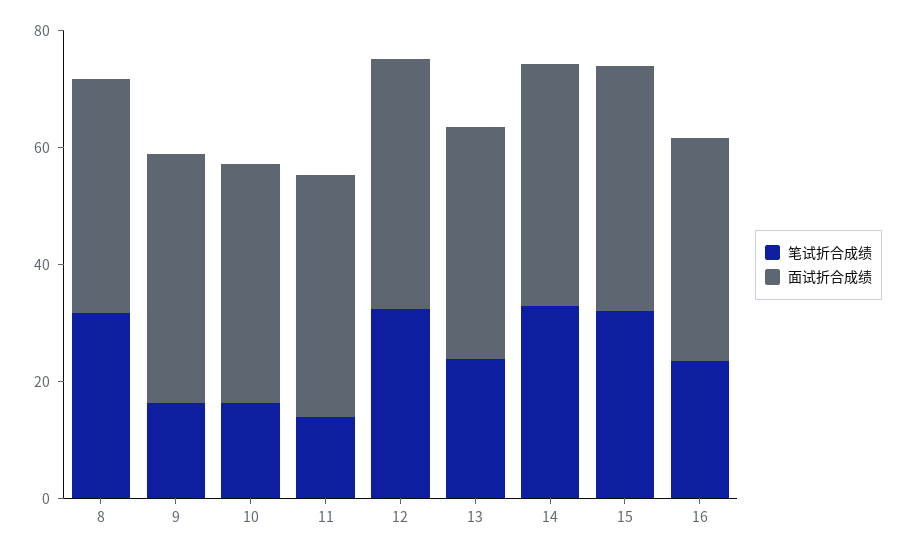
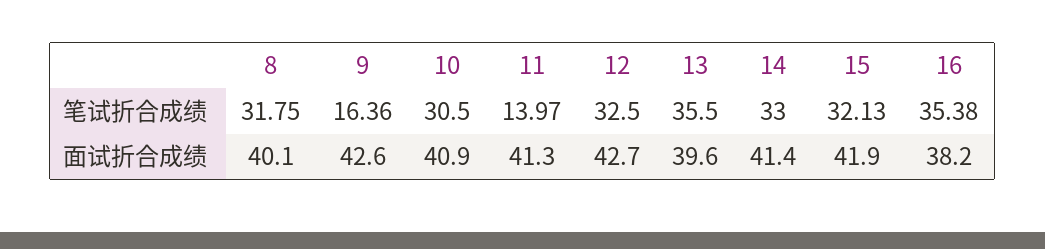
  {
    "笔试折合成绩": {
      "8": 31.75,
      "9": 16.36,
-     "10": 15,
+     "10": 30.5,
      "11": 13.97,
      "12": 32.5,
-     "13": 25,
+     "13": 35.5,
      "14": 33,
      "15": 32.13,
-     "16": 25
+     "16": 35.38
    },
    "面试折合成绩": {
      "8": 40.1,
      "9": 42.6,
      "10": 40.9,
      "11": 41.3,
      "12": 42.7,
      "13": 39.6,
      "14": 41.4,
      "15": 41.9,
      "16": 38.2
    }
  }

